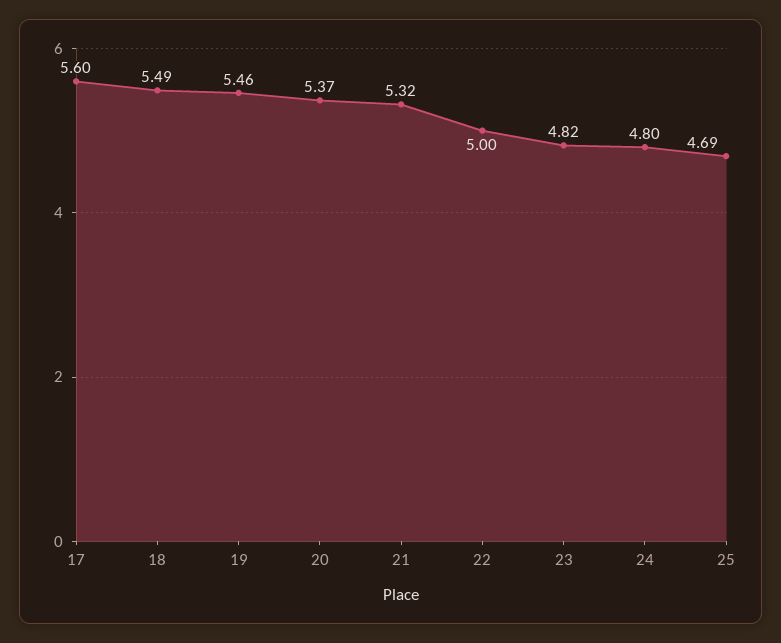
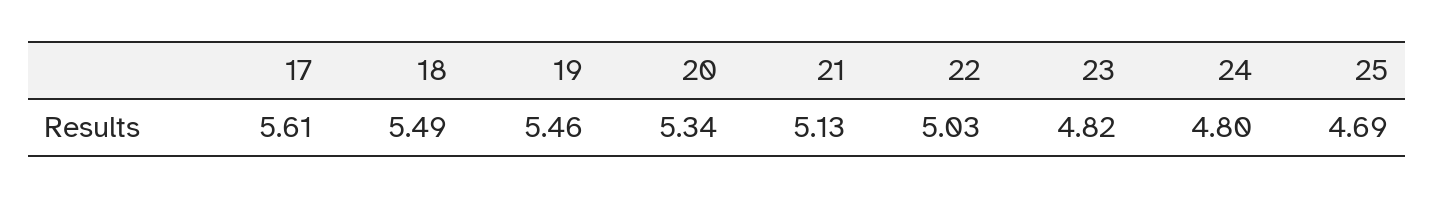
  {
-   "17": 5.6,
+   "17": 5.61,
    "18": 5.49,
    "19": 5.46,
-   "20": 5.37,
+   "20": 5.34,
-   "21": 5.32,
+   "21": 5.13,
-   "22": 5,
+   "22": 5.03,
    "23": 4.82,
    "24": 4.8,
    "25": 4.69
  }

